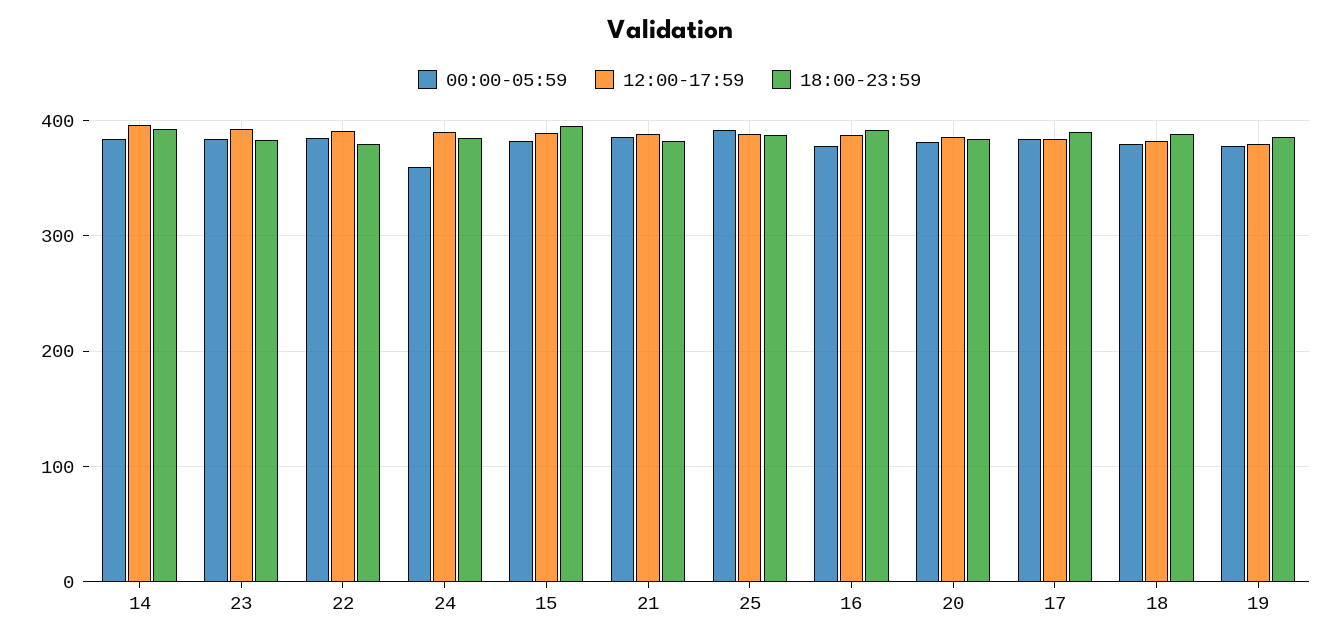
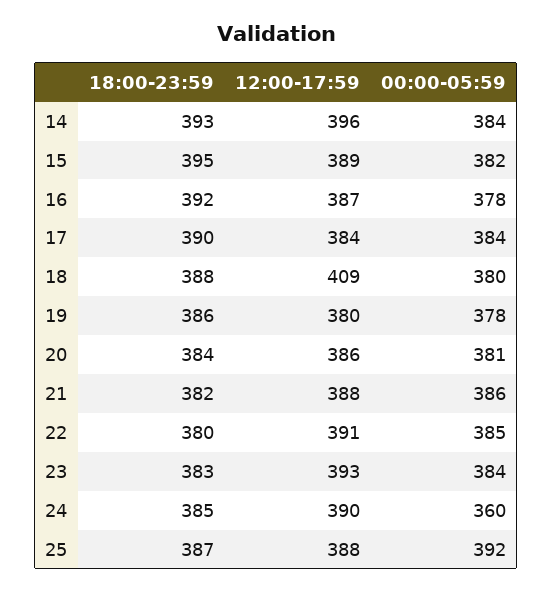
  {
    "00:00-05:59": {
      "14": 384,
      "23": 384,
      "22": 385,
      "24": 360,
      "15": 382,
      "21": 386,
      "25": 392,
      "16": 378,
      "20": 381,
      "17": 384,
      "18": 380,
      "19": 378
    },
    "12:00-17:59": {
      "14": 396,
      "23": 393,
      "22": 391,
      "24": 390,
      "15": 389,
      "21": 388,
      "25": 388,
      "16": 387,
      "20": 386,
      "17": 384,
-     "18": 380,
+     "18": 409,
      "19": 380
    },
    "18:00-23:59": {
      "14": 393,
      "23": 383,
      "22": 380,
      "24": 385,
      "15": 395,
      "21": 382,
      "25": 387,
      "16": 392,
      "20": 384,
      "17": 390,
      "18": 388,
      "19": 386
    }
  }

